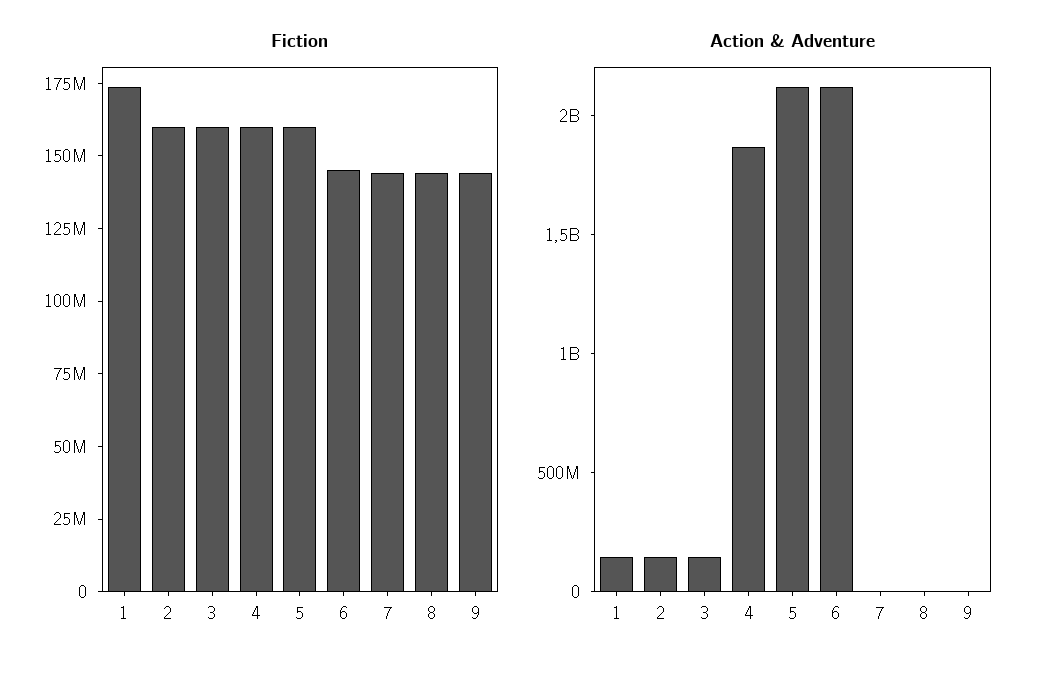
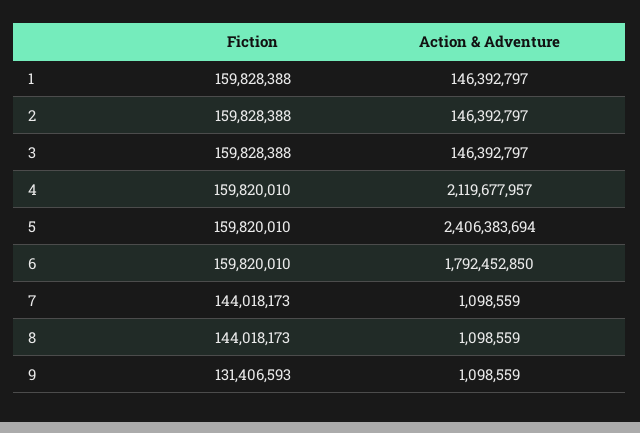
  {
    "Fiction": {
-     "1": 175000000,
+     "1": 159828388,
      "2": 159828388,
      "3": 159828388,
      "4": 159820010,
      "5": 159820010,
-     "6": 145000000,
+     "6": 159820010,
      "7": 144018173,
      "8": 144018173,
-     "9": 145000000
+     "9": 131406593
    },
    "Action & Adventure": {
      "1": 146392797,
      "2": 146392797,
      "3": 146392797,
-     "4": 1900000000,
+     "4": 2119677957,
-     "5": 2100000000,
+     "5": 2406383694,
-     "6": 2100000000,
+     "6": 1792452850,
      "7": 1098559,
      "8": 1098559,
      "9": 1098559
    }
  }

